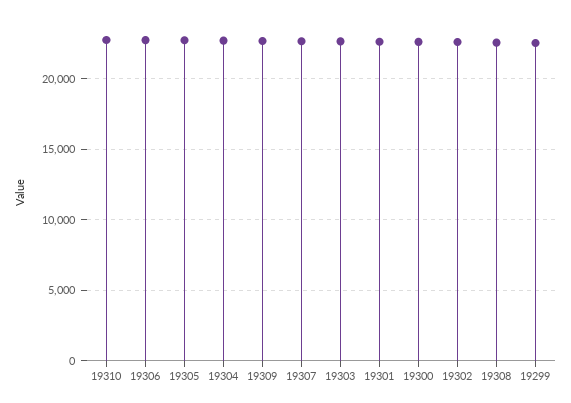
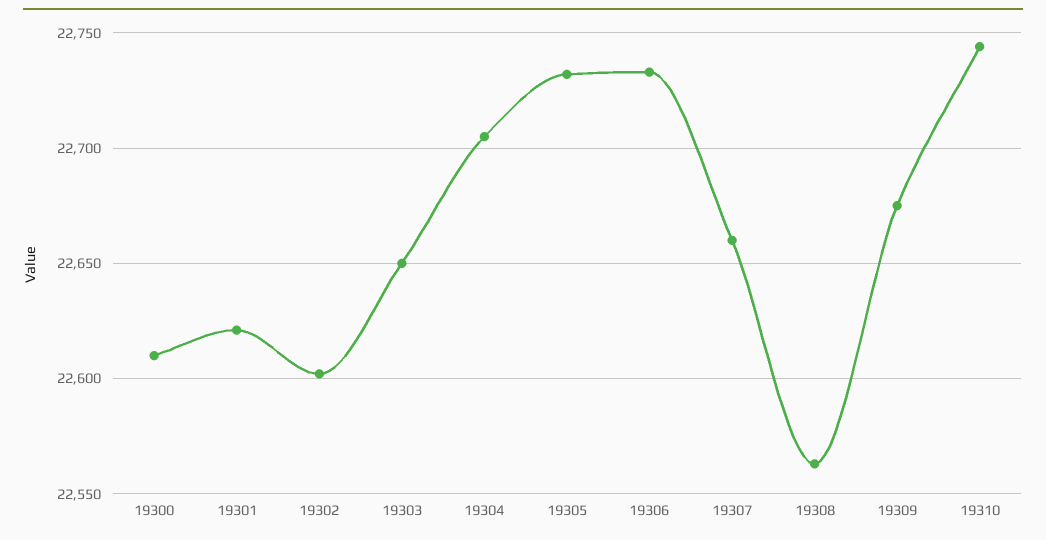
  {
    "19310": 22745,
    "19306": 22735,
    "19305": 22730,
    "19304": 22705,
    "19309": 22675,
    "19307": 22660,
    "19303": 22650,
    "19301": 22620,
    "19300": 22610,
    "19302": 22600,
-   "19308": 22565,
+   "19308": 22565
-   "19299": 22500
  }

